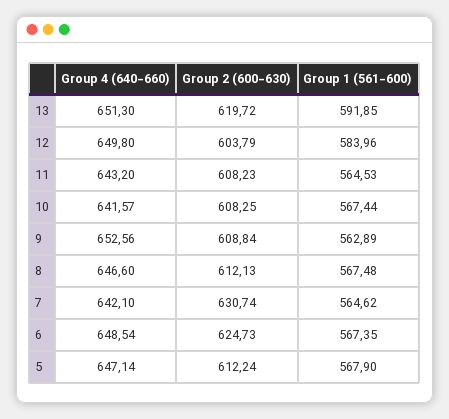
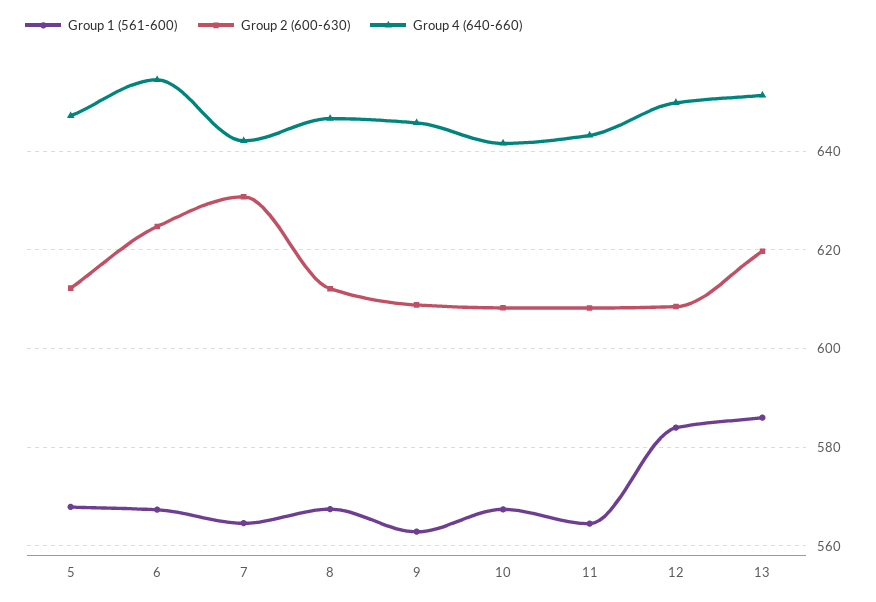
  {
    "Group 4 (640-660)": {
      "13": 651.3,
      "12": 649.8,
      "11": 643.2,
      "10": 641.57,
-     "9": 652.56,
+     "9": 646,
      "8": 646.6,
      "7": 642.1,
-     "6": 648.54,
+     "6": 654,
      "5": 647.14
    },
    "Group 2 (600-630)": {
      "13": 619.72,
-     "12": 603.79,
+     "12": 608,
      "11": 608.23,
      "10": 608.25,
      "9": 608.84,
      "8": 612.13,
      "7": 630.74,
      "6": 624.73,
      "5": 612.24
    },
    "Group 1 (561-600)": {
-     "13": 591.85,
+     "13": 586,
      "12": 583.96,
      "11": 564.53,
      "10": 567.44,
      "9": 562.89,
      "8": 567.48,
      "7": 564.62,
      "6": 567.35,
      "5": 567.9
    }
  }

